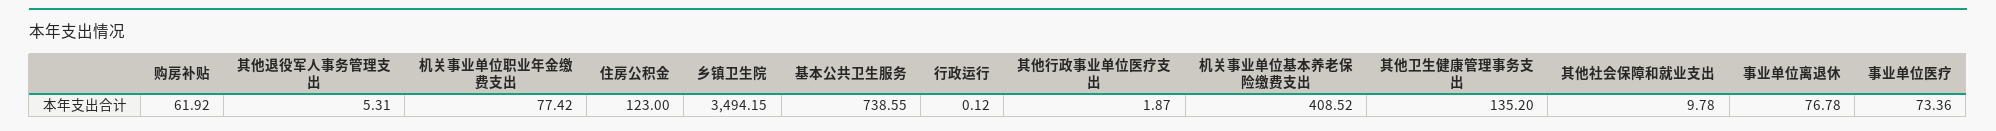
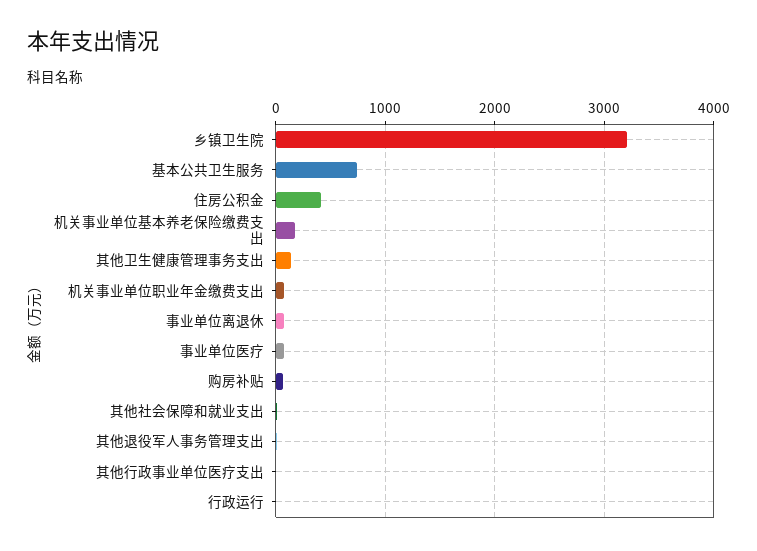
  {
    "购房补贴": 61.92,
    "其他退役军人事务管理支出": 5.31,
    "机关事业单位职业年金缴费支出": 77.42,
-   "住房公积金": 123,
+   "住房公积金": 400,
-   "乡镇卫生院": 3494.15,
+   "乡镇卫生院": 3200,
    "基本公共卫生服务": 738.55,
    "行政运行": 0.12,
    "其他行政事业单位医疗支出": 1.87,
-   "机关事业单位基本养老保险缴费支出": 408.52,
+   "机关事业单位基本养老保险缴费支出": 200,
    "其他卫生健康管理事务支出": 135.2,
    "其他社会保障和就业支出": 9.78,
    "事业单位离退休": 76.78,
    "事业单位医疗": 73.36
  }

